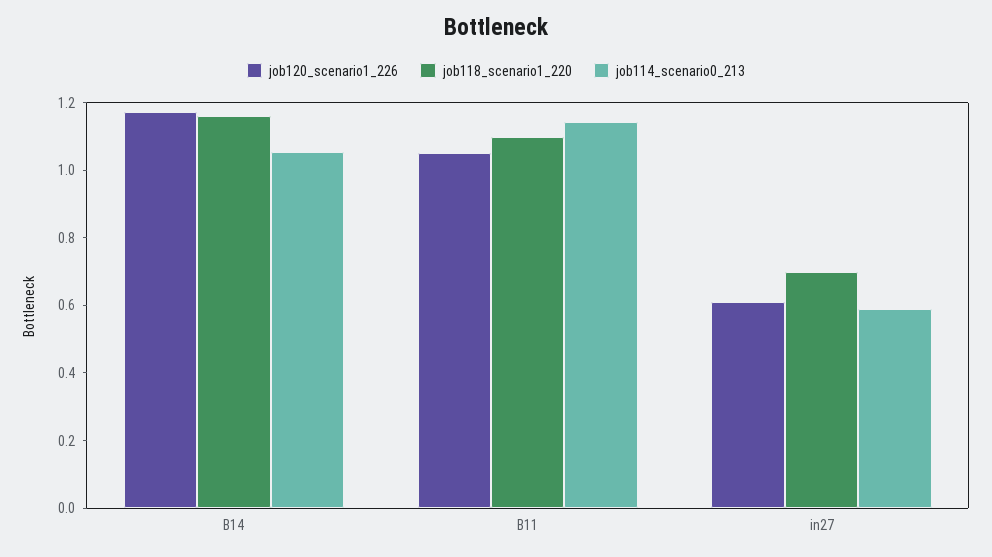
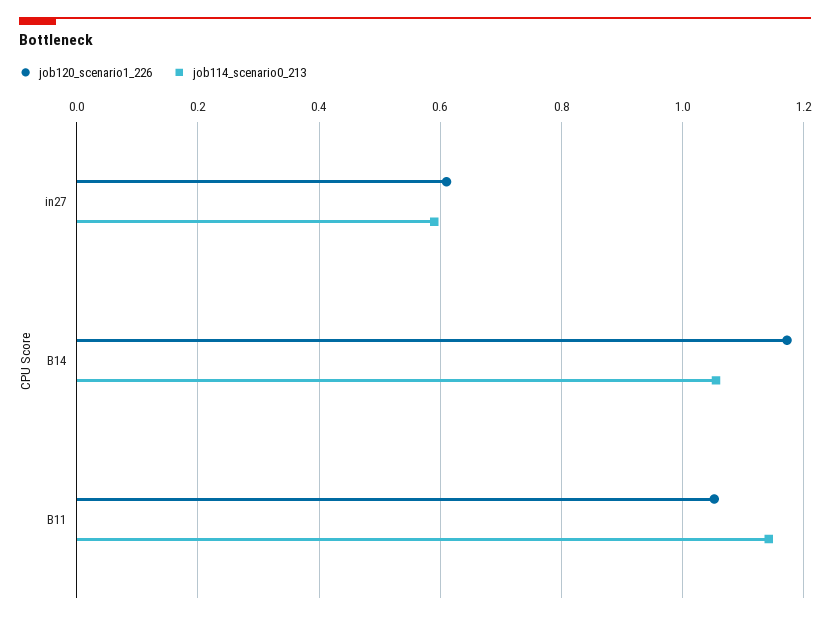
  {
    "job120_scenario1_226": {
      "B14": 1.18,
      "B11": 1.06,
      "in27": 0.62
    },
-   "job118_scenario1_220": {
-     "B14": 1.15,
-     "B11": 1.1,
-     "in27": 0.7
-   },
    "job114_scenario0_213": {
      "B14": 1.06,
      "B11": 1.14,
      "in27": 0.6
    }
  }

